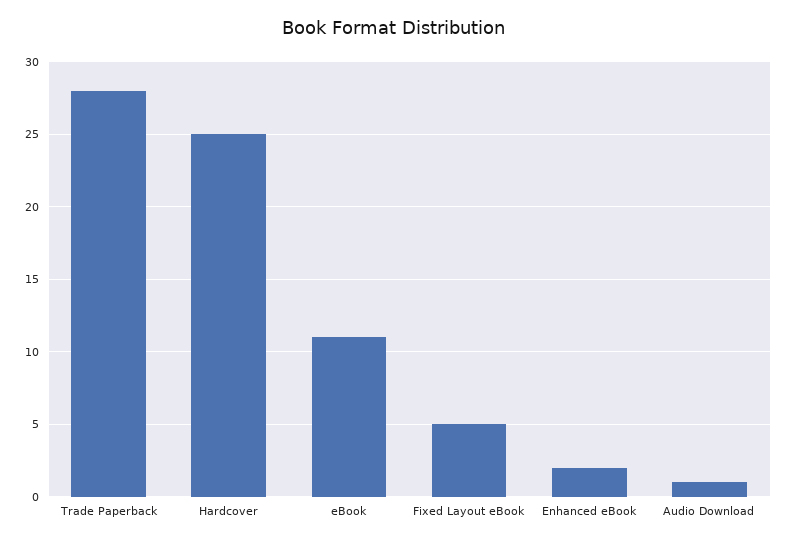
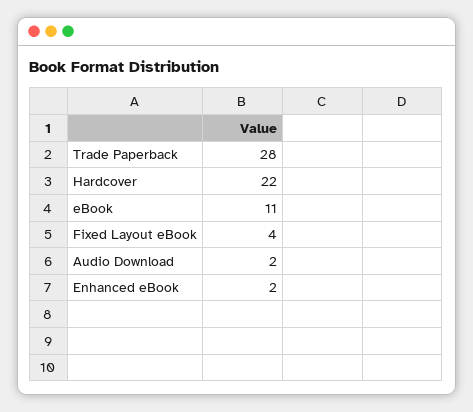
  {
    "Trade Paperback": 28,
-   "Hardcover": 25,
+   "Hardcover": 22,
    "eBook": 11,
-   "Fixed Layout eBook": 5,
+   "Fixed Layout eBook": 4,
    "Enhanced eBook": 2,
-   "Audio Download": 1
+   "Audio Download": 2
  }

